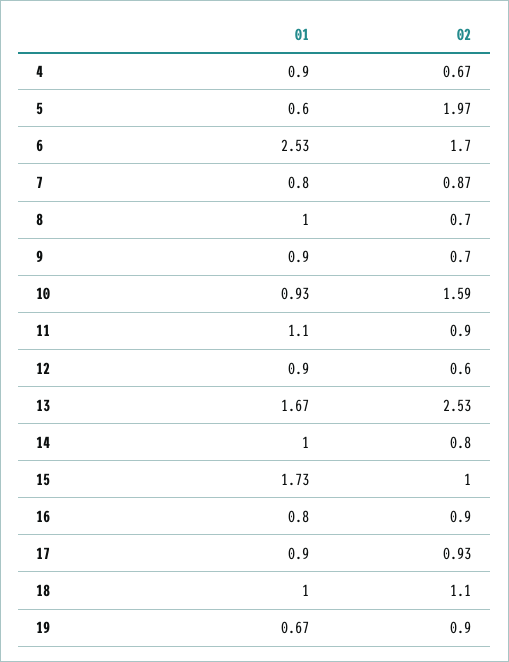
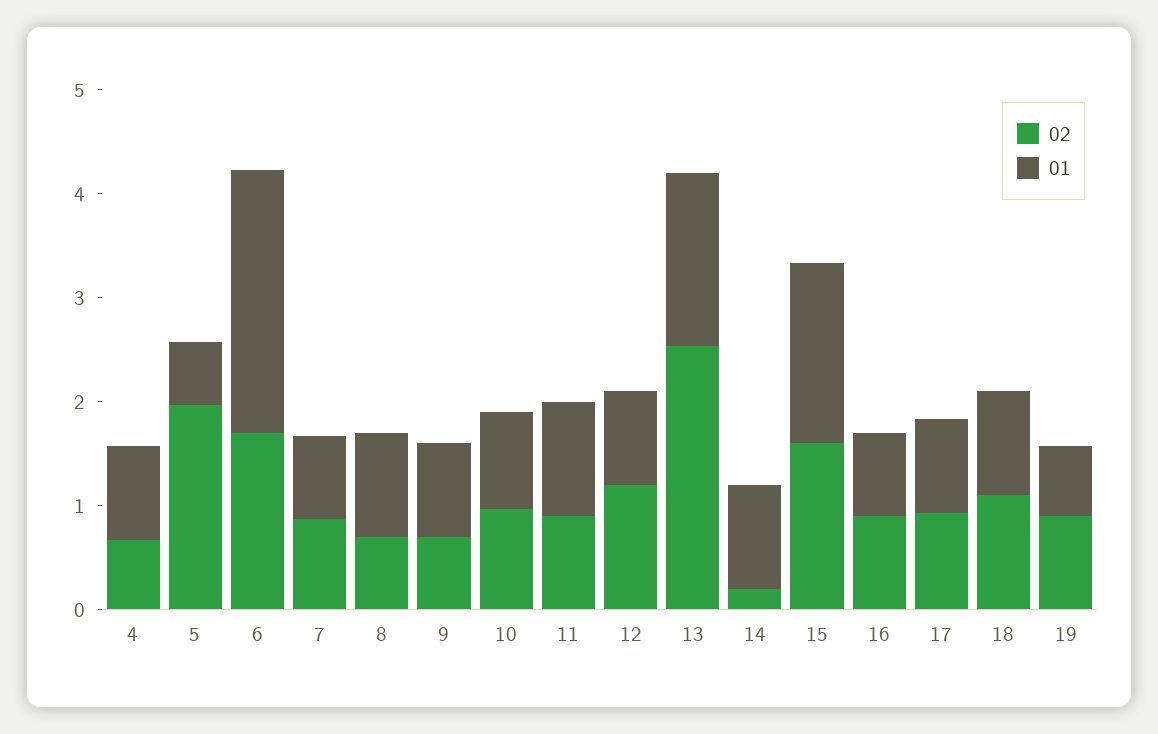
  {
    "01": {
      "4": 0.9,
      "5": 0.6,
      "6": 2.53,
      "7": 0.8,
      "8": 1,
      "9": 0.9,
      "10": 0.93,
      "11": 1.1,
      "12": 0.9,
      "13": 1.67,
      "14": 1,
      "15": 1.73,
      "16": 0.8,
      "17": 0.9,
      "18": 1,
      "19": 0.67
    },
    "02": {
      "4": 0.67,
      "5": 1.97,
      "6": 1.7,
      "7": 0.87,
      "8": 0.7,
      "9": 0.7,
-     "10": 1.59,
+     "10": 1,
      "11": 0.9,
-     "12": 0.6,
+     "12": 1.2,
      "13": 2.53,
-     "14": 0.8,
+     "14": 0.2,
-     "15": 1,
+     "15": 1.6,
      "16": 0.9,
      "17": 0.93,
      "18": 1.1,
      "19": 0.9
    }
  }

